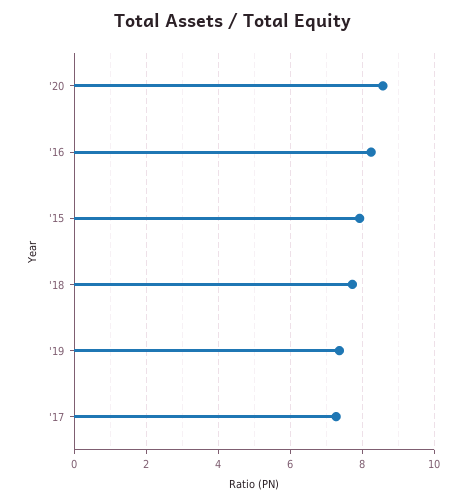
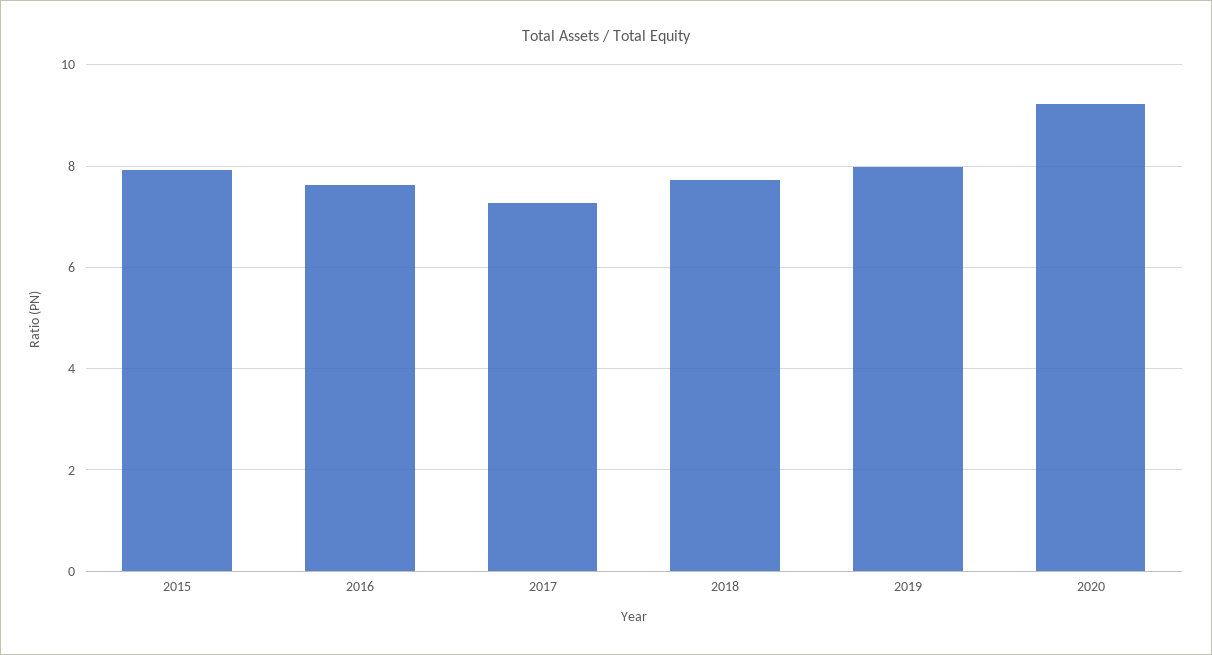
  {
-   "'20": 8.6,
+   "'20": 9.2,
-   "'16": 8.2,
+   "'16": 7.6,
    "'15": 8,
    "'18": 7.8,
-   "'19": 7.4,
+   "'19": 8,
    "'17": 7.2
  }

